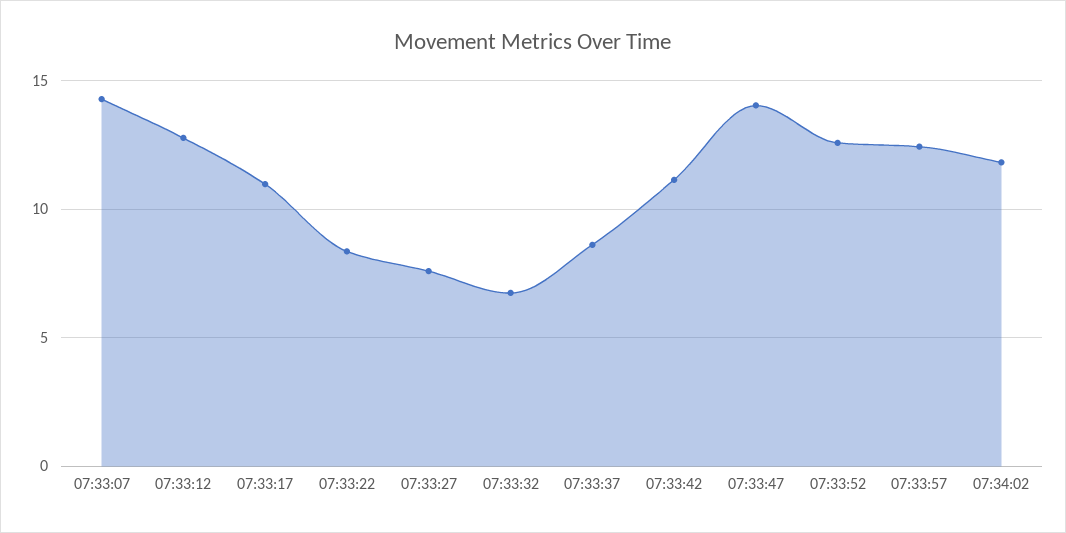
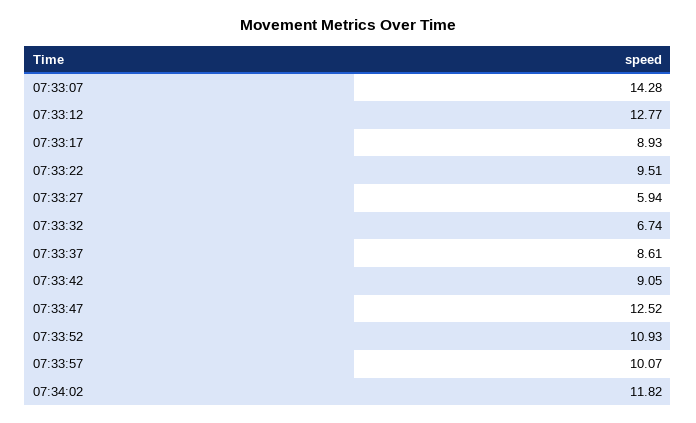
  {
    "07:33:07": 14.28,
    "07:33:12": 12.77,
-   "07:33:17": 11,
+   "07:33:17": 8.93,
-   "07:33:22": 8.5,
+   "07:33:22": 9.51,
-   "07:33:27": 7.5,
+   "07:33:27": 5.94,
    "07:33:32": 6.74,
    "07:33:37": 8.61,
-   "07:33:42": 11,
+   "07:33:42": 9.05,
-   "07:33:47": 14,
+   "07:33:47": 12.52,
-   "07:33:52": 12.5,
+   "07:33:52": 10.93,
-   "07:33:57": 12.5,
+   "07:33:57": 10.07,
    "07:34:02": 11.82
  }

